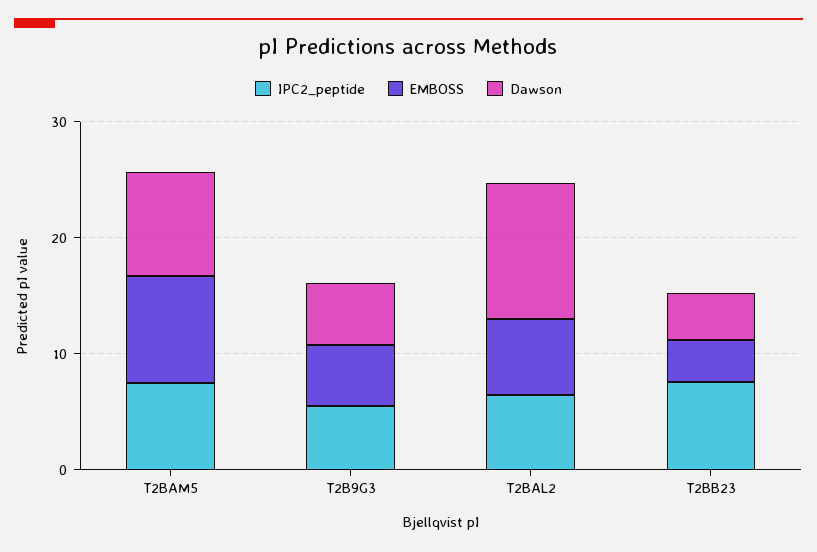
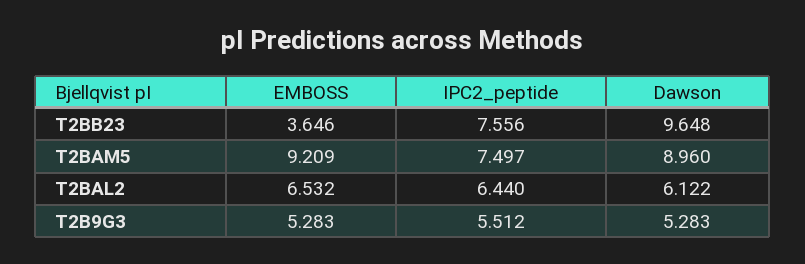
  {
    "IPC2_peptide": {
      "T2BAM5": 7.497,
      "T2B9G3": 5.512,
      "T2BAL2": 6.44,
      "T2BB23": 7.556
    },
    "EMBOSS": {
      "T2BAM5": 9.209,
      "T2B9G3": 5.283,
      "T2BAL2": 6.532,
      "T2BB23": 3.646
    },
    "Dawson": {
      "T2BAM5": 8.96,
      "T2B9G3": 5.283,
-     "T2BAL2": 12,
+     "T2BAL2": 6.122,
-     "T2BB23": 4
+     "T2BB23": 9.648
    }
  }

